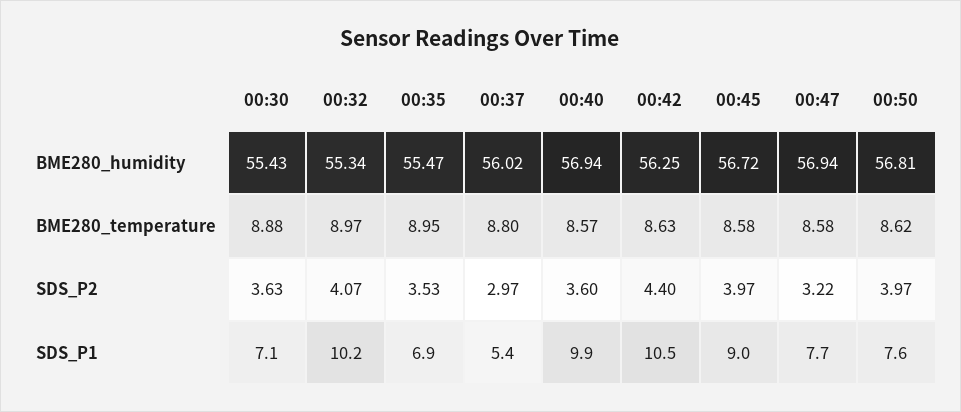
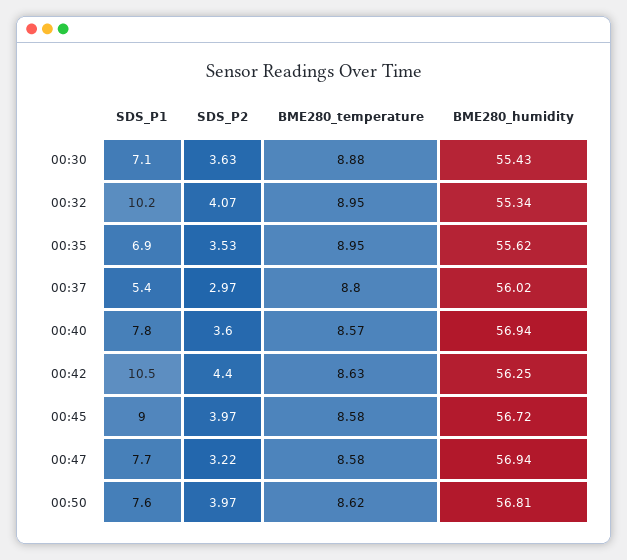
  {
    "00:30": {
      "BME280_humidity": 55.43,
      "BME280_temperature": 8.88,
      "SDS_P2": 3.63,
      "SDS_P1": 7.1
    },
    "00:32": {
      "BME280_humidity": 55.34,
-     "BME280_temperature": 8.97,
+     "BME280_temperature": 8.95,
      "SDS_P2": 4.07,
      "SDS_P1": 10.2
    },
    "00:35": {
-     "BME280_humidity": 55.47,
+     "BME280_humidity": 55.62,
      "BME280_temperature": 8.95,
      "SDS_P2": 3.53,
      "SDS_P1": 6.9
    },
    "00:37": {
      "BME280_humidity": 56.02,
      "BME280_temperature": 8.8,
      "SDS_P2": 2.97,
      "SDS_P1": 5.4
    },
    "00:40": {
      "BME280_humidity": 56.94,
      "BME280_temperature": 8.57,
      "SDS_P2": 3.6,
-     "SDS_P1": 9.9
+     "SDS_P1": 7.8
    },
    "00:42": {
      "BME280_humidity": 56.25,
      "BME280_temperature": 8.63,
      "SDS_P2": 4.4,
      "SDS_P1": 10.5
    },
    "00:45": {
      "BME280_humidity": 56.72,
      "BME280_temperature": 8.58,
      "SDS_P2": 3.97,
      "SDS_P1": 9
    },
    "00:47": {
      "BME280_humidity": 56.94,
      "BME280_temperature": 8.58,
      "SDS_P2": 3.22,
      "SDS_P1": 7.7
    },
    "00:50": {
      "BME280_humidity": 56.81,
      "BME280_temperature": 8.62,
      "SDS_P2": 3.97,
      "SDS_P1": 7.6
    }
  }

